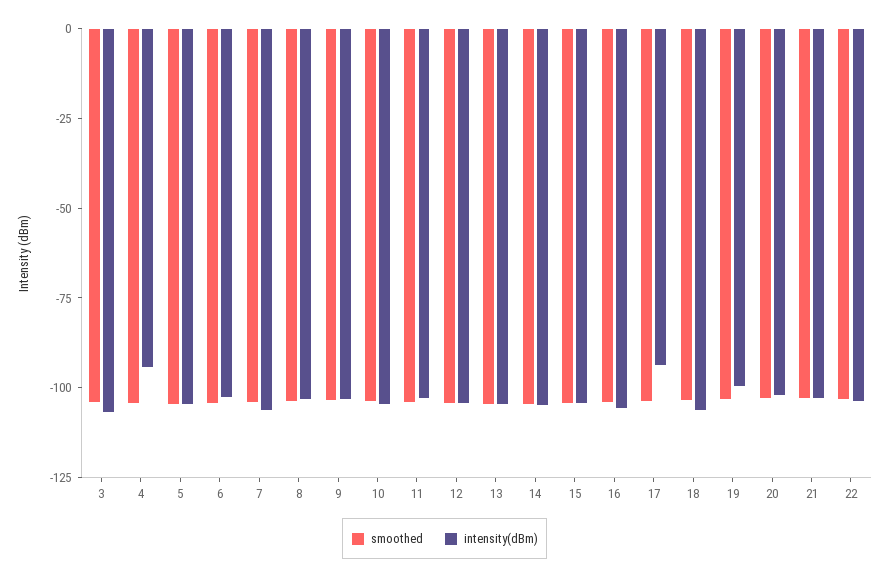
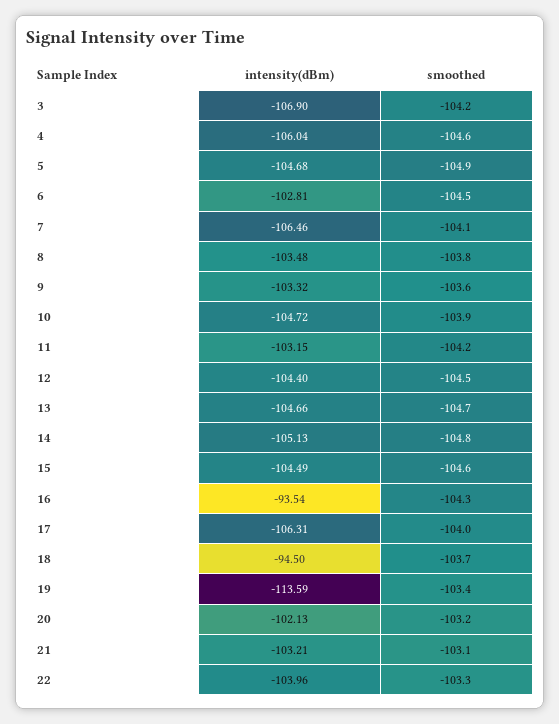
  {
    "smoothed": {
      "3": -104.2,
      "4": -104.6,
      "5": -104.9,
      "6": -104.5,
      "7": -104.1,
      "8": -103.8,
      "9": -103.6,
      "10": -103.9,
      "11": -104.2,
      "12": -104.5,
      "13": -104.7,
      "14": -104.8,
      "15": -104.6,
      "16": -104.3,
      "17": -104,
      "18": -103.7,
      "19": -103.4,
      "20": -103.2,
      "21": -103.1,
      "22": -103.3
    },
    "intensity(dBm)": {
      "3": -106.9,
-     "4": -95,
+     "4": -106.04,
      "5": -104.68,
      "6": -102.81,
      "7": -106.46,
      "8": -103.48,
      "9": -103.32,
      "10": -104.72,
      "11": -103.15,
      "12": -104.4,
      "13": -104.66,
      "14": -105.13,
      "15": -104.49,
-     "16": -105,
+     "16": -93.54,
-     "17": -95,
+     "17": -106.31,
-     "18": -105,
+     "18": -94.5,
-     "19": -100,
+     "19": -113.59,
      "20": -102.13,
      "21": -103.21,
      "22": -103.96
    }
  }

